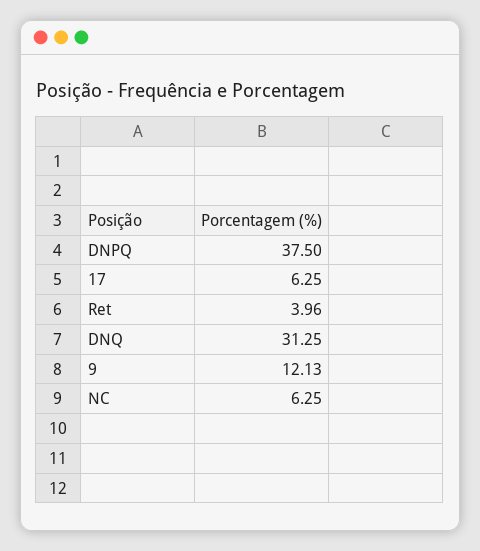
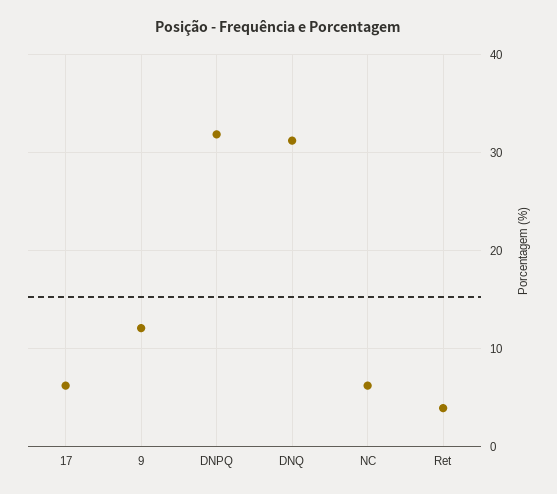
  {
-   "DNPQ": 37.5,
+   "DNPQ": 32,
    "17": 6.25,
    "Ret": 3.96,
    "DNQ": 31.25,
    "9": 12.13,
    "NC": 6.25
  }

